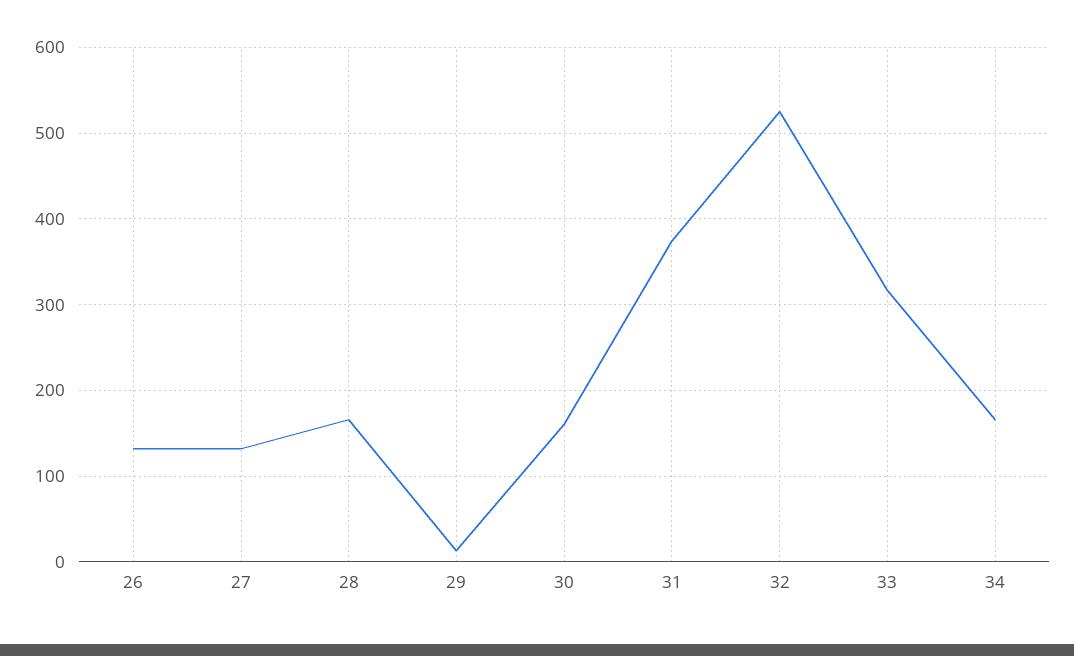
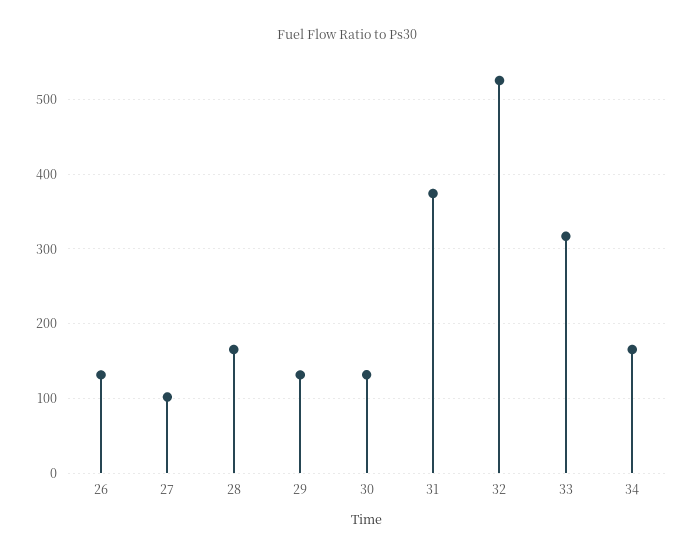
  {
    "26": 130,
-   "27": 130,
+   "27": 100,
    "28": 170,
-   "29": 10,
+   "29": 130,
-   "30": 160,
+   "30": 130,
    "31": 370,
    "32": 520,
    "33": 320,
    "34": 170
  }

